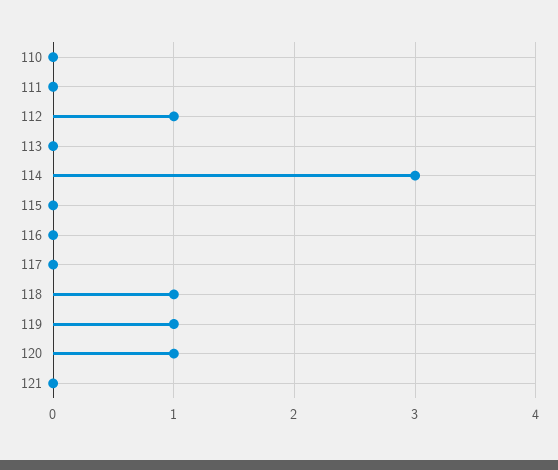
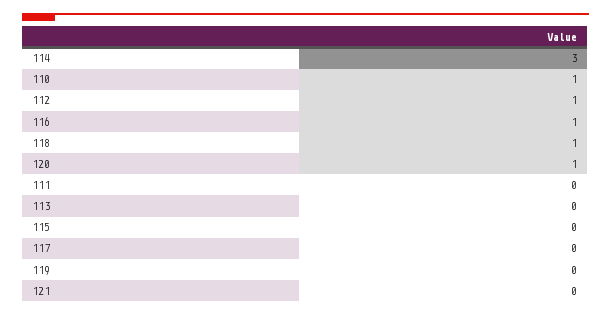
  {
-   "110": 0,
+   "110": 1,
    "111": 0,
    "112": 1,
    "113": 0,
    "114": 3,
    "115": 0,
-   "116": 0,
+   "116": 1,
    "117": 0,
    "118": 1,
-   "119": 1,
+   "119": 0,
    "120": 1,
    "121": 0
  }

